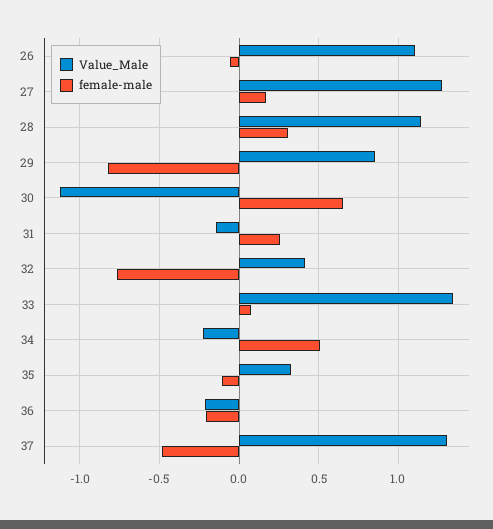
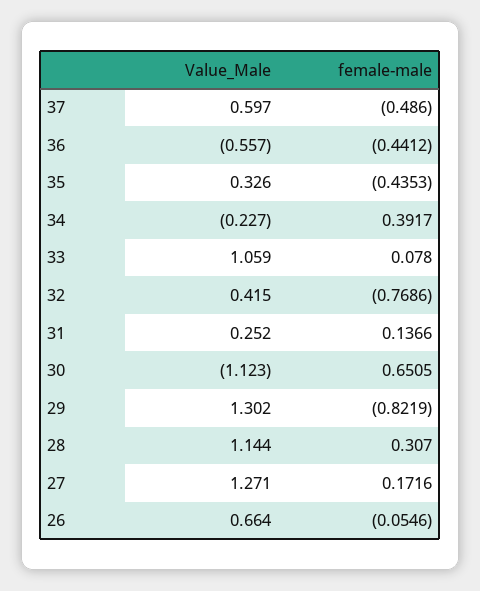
  {
    "Value_Male": {
-     "26": 1.1,
+     "26": 0.664,
      "27": 1.271,
      "28": 1.144,
-     "29": 0.85,
+     "29": 1.302,
      "30": -1.123,
-     "31": -0.15,
+     "31": 0.252,
      "32": 0.415,
-     "33": 1.35,
+     "33": 1.059,
      "34": -0.227,
      "35": 0.326,
-     "36": -0.2,
+     "36": -0.557,
-     "37": 1.3
+     "37": 0.597
    },
    "female-male": {
      "26": -0.0546,
      "27": 0.1716,
      "28": 0.307,
      "29": -0.8219,
      "30": 0.6505,
-     "31": 0.25,
+     "31": 0.1366,
      "32": -0.7686,
      "33": 0.078,
-     "34": 0.5,
+     "34": 0.3917,
-     "35": -0.1,
+     "35": -0.4353,
-     "36": -0.2,
+     "36": -0.4412,
      "37": -0.486
    }
  }

